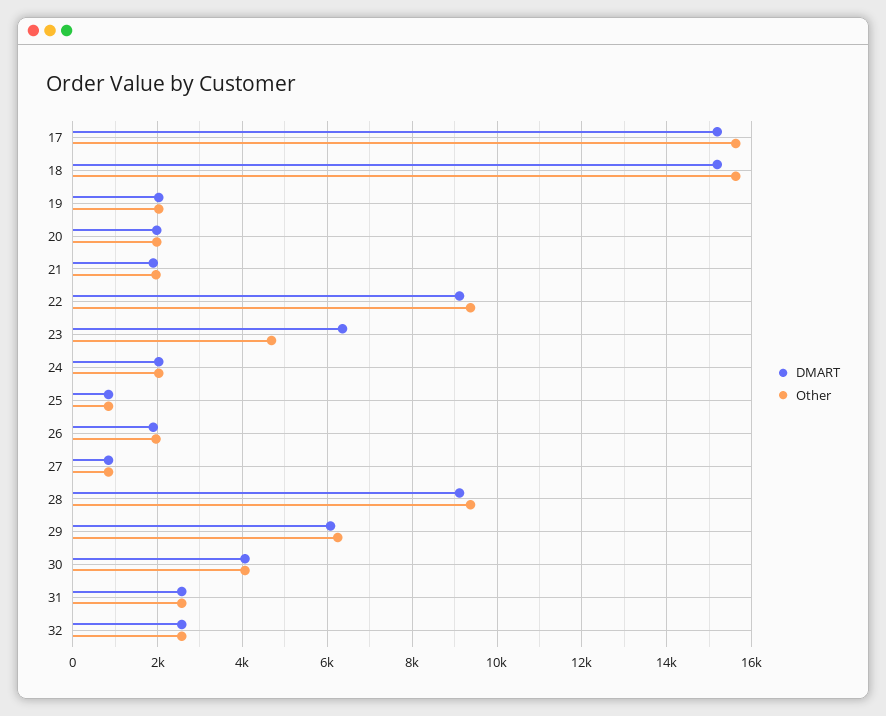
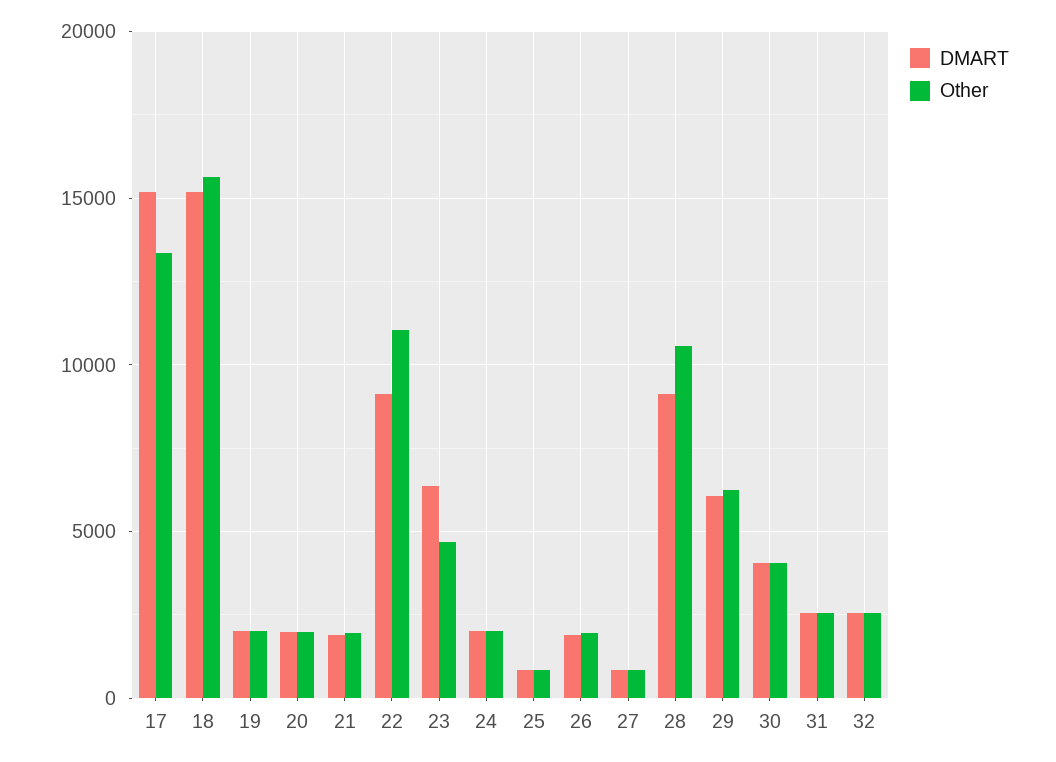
  {
    "DMART": {
      "17": 15200,
      "18": 15200,
      "19": 2000,
      "20": 2000,
      "21": 1800,
      "22": 9200,
      "23": 6400,
      "24": 2000,
      "25": 800,
      "26": 1800,
      "27": 800,
      "28": 9200,
      "29": 6000,
      "30": 4000,
      "31": 2600,
      "32": 2600
    },
    "Other": {
-     "17": 15600,
+     "17": 13500,
      "18": 15600,
      "19": 2000,
      "20": 2000,
      "21": 2000,
-     "22": 9400,
+     "22": 11000,
      "23": 4600,
      "24": 2000,
      "25": 800,
      "26": 2000,
      "27": 800,
-     "28": 9400,
+     "28": 10500,
      "29": 6200,
      "30": 4000,
      "31": 2600,
      "32": 2600
    }
  }

